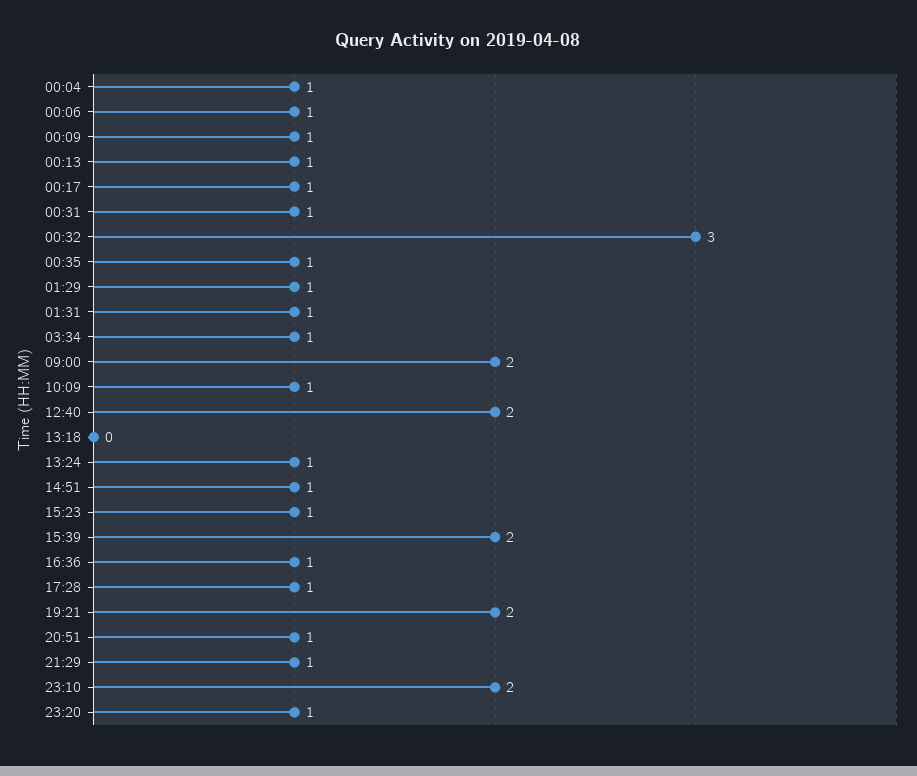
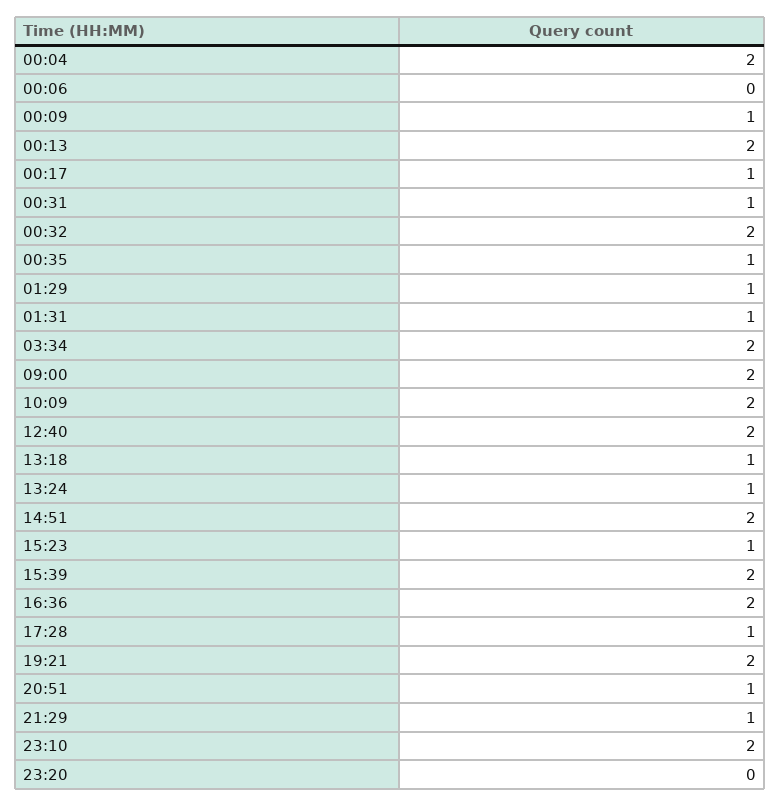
  {
-   "00:04": 1,
+   "00:04": 2,
-   "00:06": 1,
+   "00:06": 0,
    "00:09": 1,
-   "00:13": 1,
+   "00:13": 2,
    "00:17": 1,
    "00:31": 1,
-   "00:32": 3,
+   "00:32": 2,
    "00:35": 1,
    "01:29": 1,
    "01:31": 1,
-   "03:34": 1,
+   "03:34": 2,
    "09:00": 2,
-   "10:09": 1,
+   "10:09": 2,
    "12:40": 2,
-   "13:18": 0,
+   "13:18": 1,
    "13:24": 1,
-   "14:51": 1,
+   "14:51": 2,
    "15:23": 1,
    "15:39": 2,
-   "16:36": 1,
+   "16:36": 2,
    "17:28": 1,
    "19:21": 2,
    "20:51": 1,
    "21:29": 1,
    "23:10": 2,
-   "23:20": 1
+   "23:20": 0
  }

